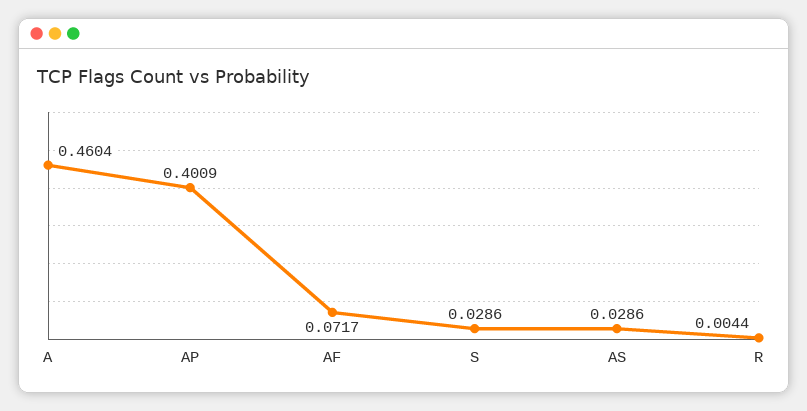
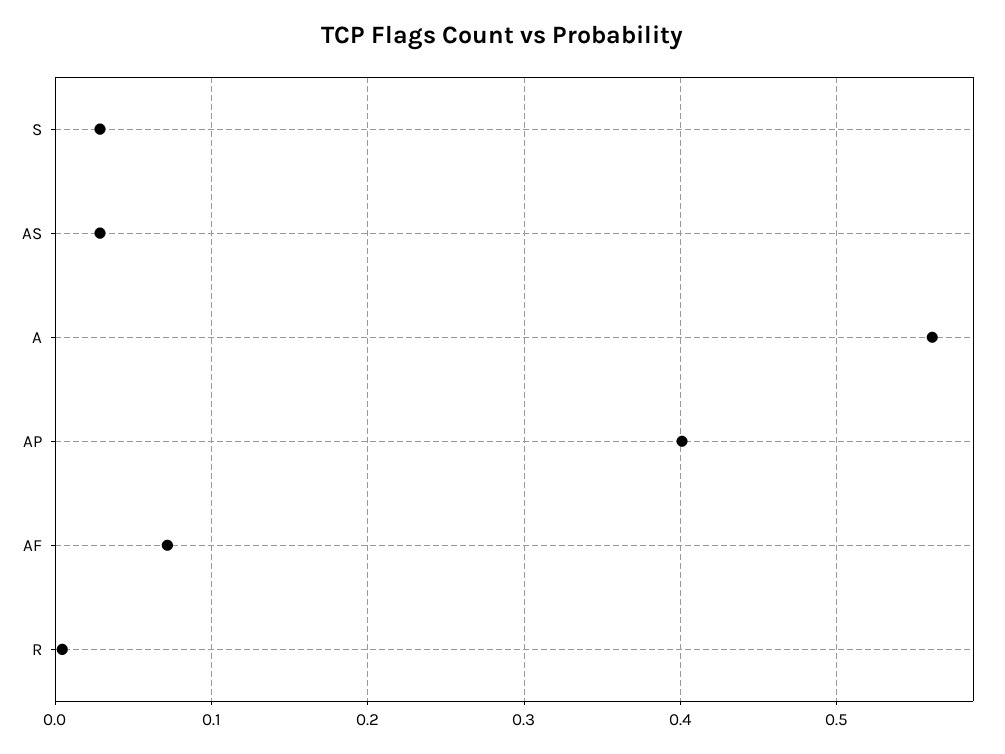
  {
-   "A": 0.4604,
+   "A": 0.56,
    "AP": 0.4009,
    "AF": 0.0717,
    "S": 0.0286,
    "AS": 0.0286,
    "R": 0.0044
  }

